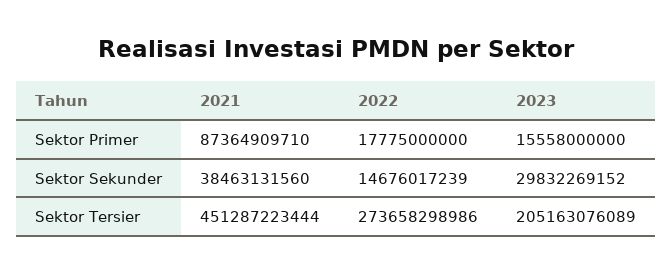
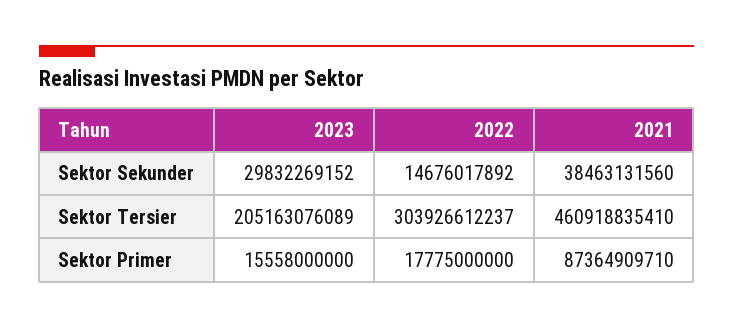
  {
    "2021": {
      "Sektor Primer": 87364909710,
      "Sektor Sekunder": 38463131560,
-     "Sektor Tersier": 451287223444
+     "Sektor Tersier": 460918835410
    },
    "2022": {
      "Sektor Primer": 17775000000,
-     "Sektor Sekunder": 14676017239,
+     "Sektor Sekunder": 14676017892,
-     "Sektor Tersier": 273658298986
+     "Sektor Tersier": 303926612237
    },
    "2023": {
      "Sektor Primer": 15558000000,
      "Sektor Sekunder": 29832269152,
      "Sektor Tersier": 205163076089
    }
  }

